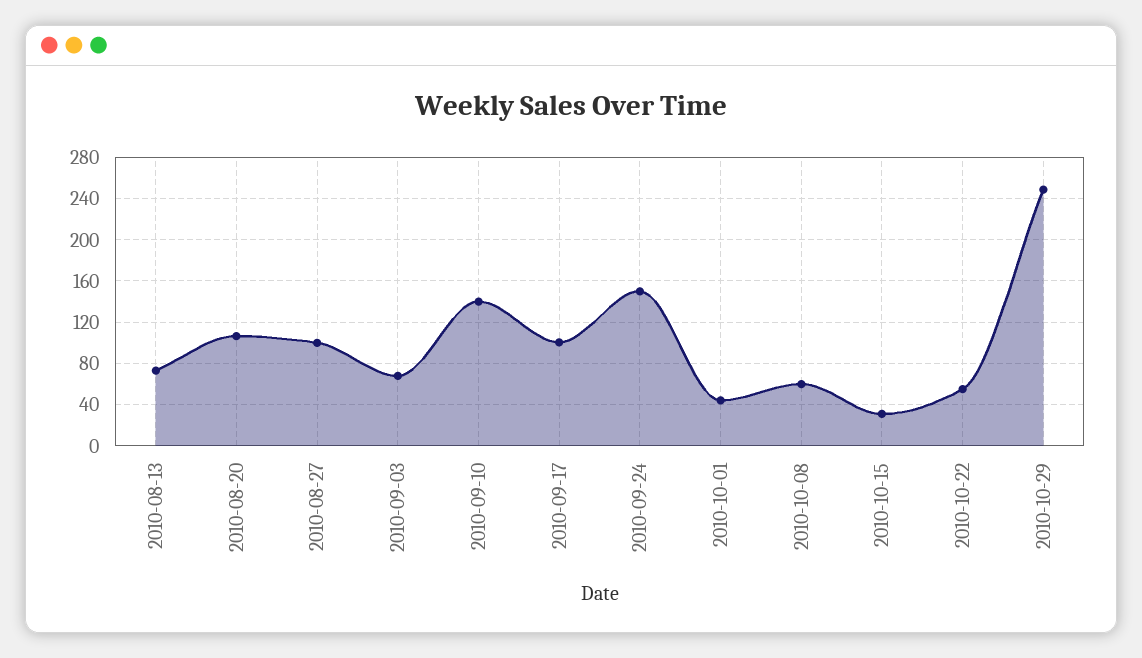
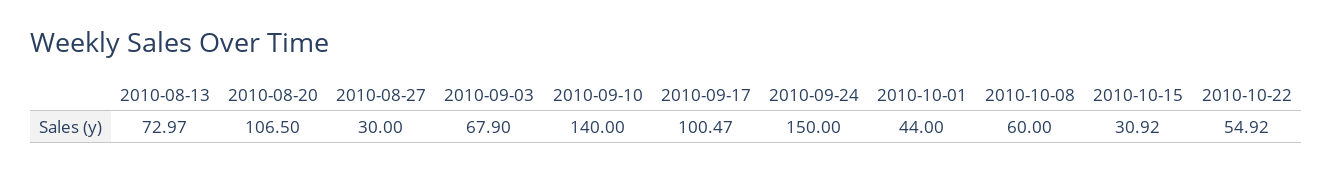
  {
    "2010-08-13": 72.97,
    "2010-08-20": 106.5,
-   "2010-08-27": 100,
+   "2010-08-27": 30,
    "2010-09-03": 67.9,
    "2010-09-10": 140,
    "2010-09-17": 100.47,
    "2010-09-24": 150,
    "2010-10-01": 44,
    "2010-10-08": 60,
    "2010-10-15": 30.92,
-   "2010-10-22": 54.92,
+   "2010-10-22": 54.92
-   "2010-10-29": 250
  }

